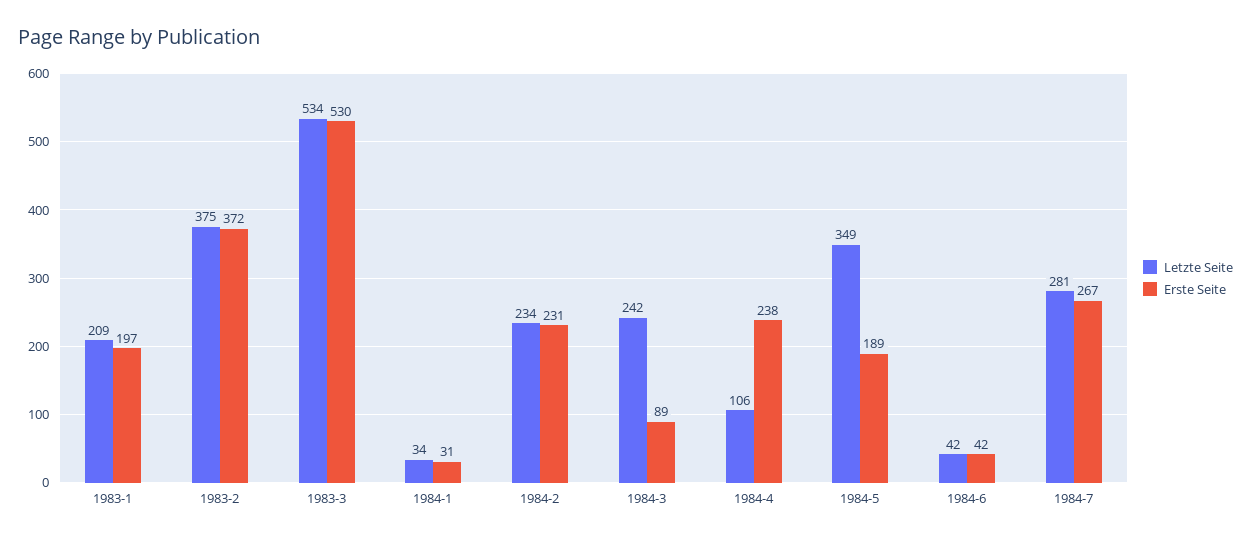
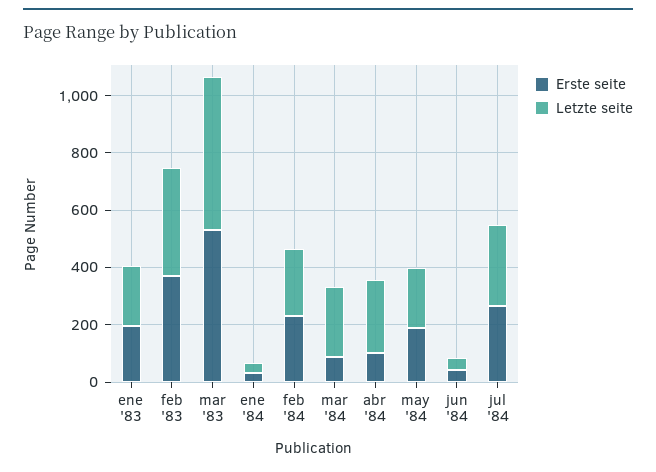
  {
    "Letzte Seite": {
      "1983-1": 209,
      "1983-2": 375,
      "1983-3": 534,
      "1984-1": 34,
      "1984-2": 234,
      "1984-3": 242,
-     "1984-4": 106,
+     "1984-4": 250,
-     "1984-5": 349,
+     "1984-5": 200,
      "1984-6": 42,
      "1984-7": 281
    },
    "Erste Seite": {
      "1983-1": 197,
      "1983-2": 372,
      "1983-3": 530,
      "1984-1": 31,
      "1984-2": 231,
      "1984-3": 89,
-     "1984-4": 238,
+     "1984-4": 100,
      "1984-5": 189,
      "1984-6": 42,
      "1984-7": 267
    }
  }

